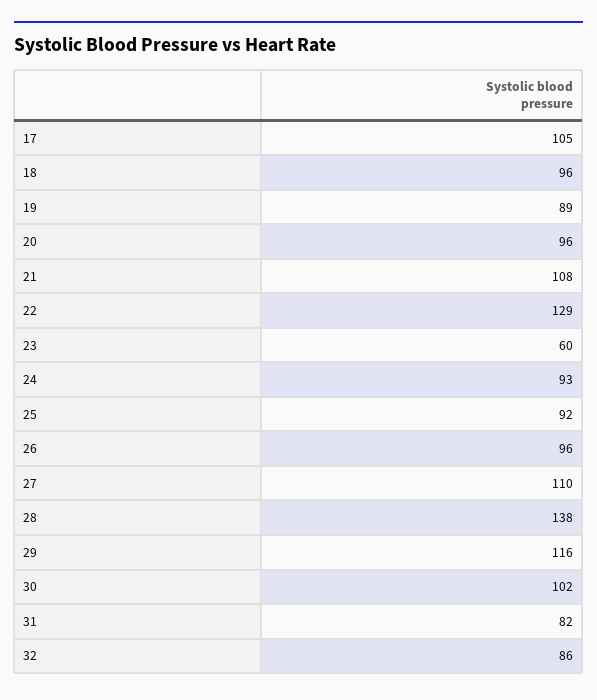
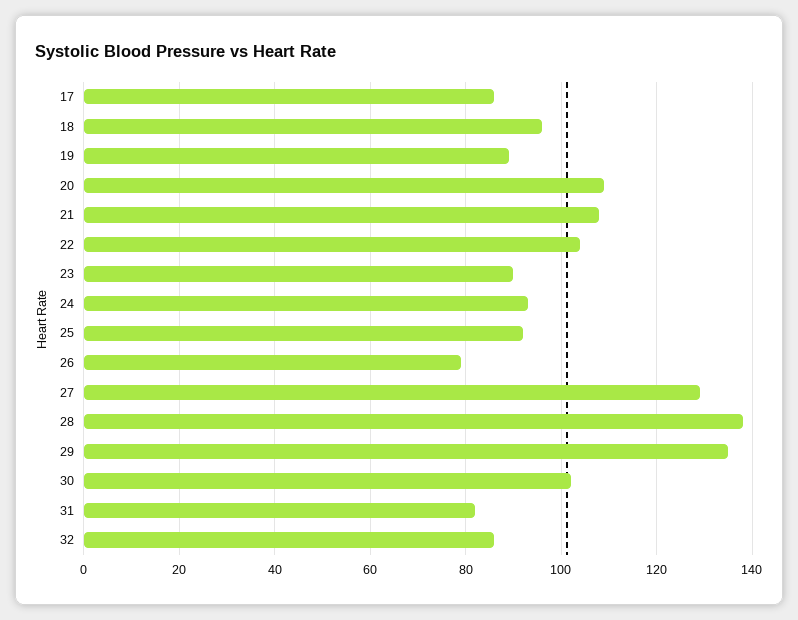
  {
-   "17": 105,
+   "17": 85,
    "18": 96,
    "19": 89,
-   "20": 96,
+   "20": 110,
    "21": 108,
-   "22": 129,
+   "22": 105,
-   "23": 60,
+   "23": 90,
    "24": 93,
    "25": 92,
-   "26": 96,
+   "26": 80,
-   "27": 110,
+   "27": 130,
    "28": 138,
-   "29": 116,
+   "29": 135,
    "30": 102,
    "31": 82,
    "32": 86
  }

